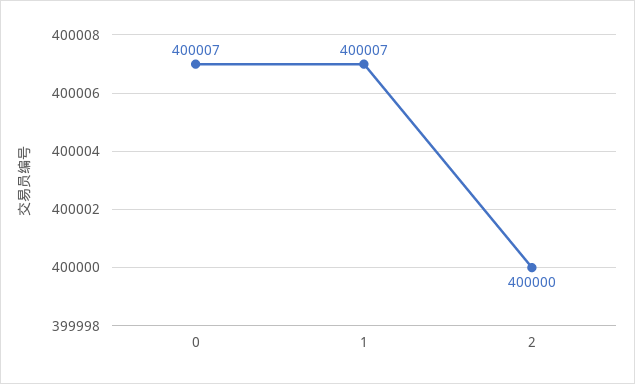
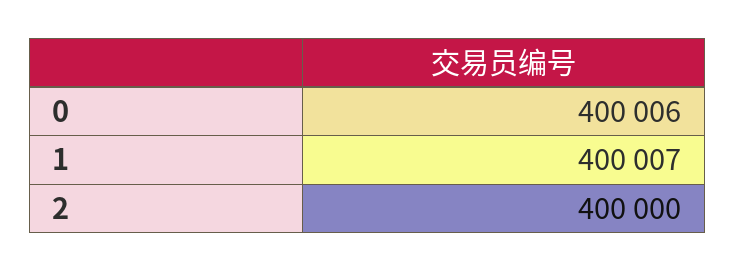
  {
-   "0": 400007,
+   "0": 400006,
    "1": 400007,
    "2": 400000
  }

